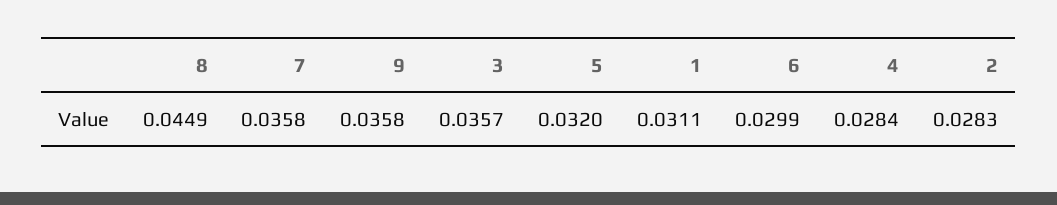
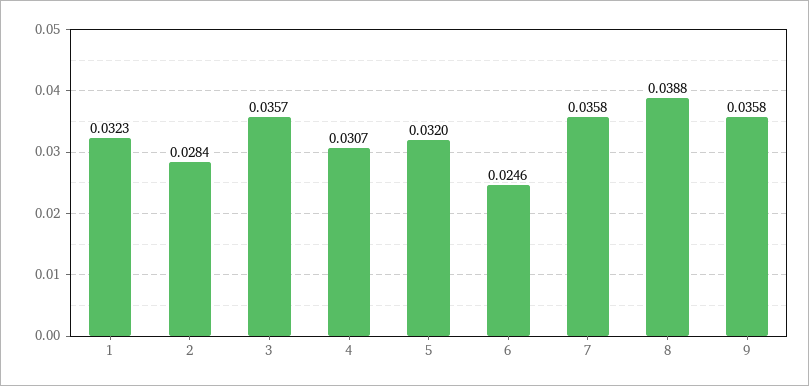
  {
-   "8": 0.0449,
+   "8": 0.0388,
    "7": 0.0358,
    "9": 0.0358,
    "3": 0.0357,
    "5": 0.032,
-   "1": 0.0311,
+   "1": 0.0323,
-   "6": 0.0299,
+   "6": 0.0246,
-   "4": 0.0284,
+   "4": 0.0307,
-   "2": 0.0283
+   "2": 0.0284
  }

